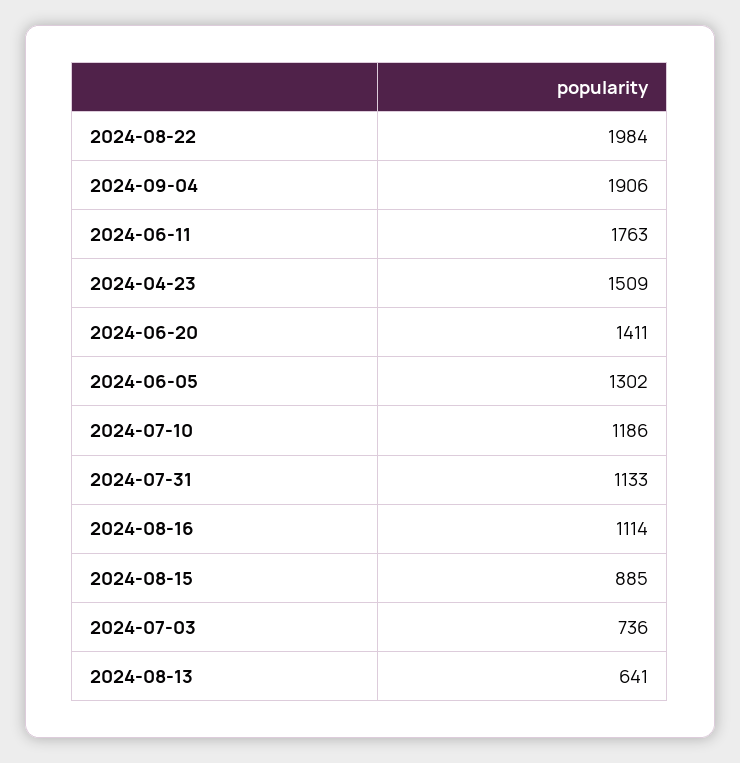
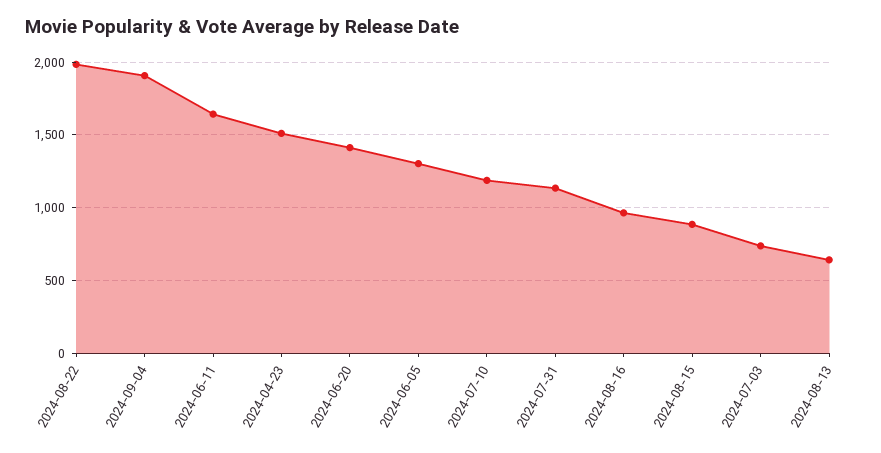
  {
    "2024-08-22": 1984,
    "2024-09-04": 1906,
-   "2024-06-11": 1763,
+   "2024-06-11": 1650,
    "2024-04-23": 1509,
    "2024-06-20": 1411,
    "2024-06-05": 1302,
    "2024-07-10": 1186,
    "2024-07-31": 1133,
-   "2024-08-16": 1114,
+   "2024-08-16": 950,
    "2024-08-15": 885,
    "2024-07-03": 736,
    "2024-08-13": 641
  }

